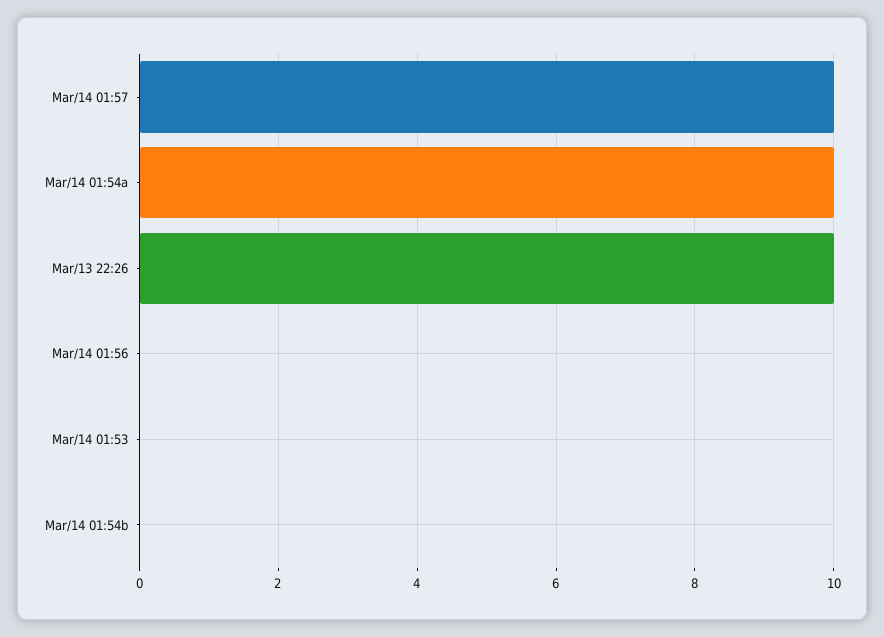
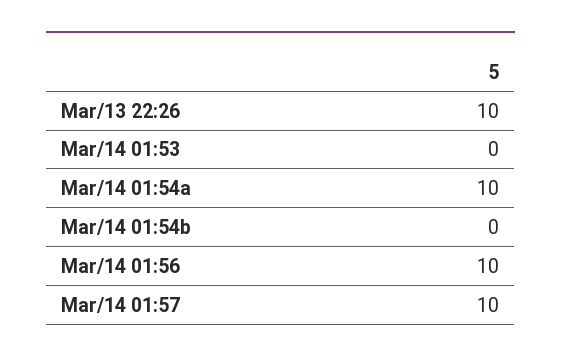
  {
    "Mar/14 01:57": 10,
    "Mar/14 01:54a": 10,
    "Mar/13 22:26": 10,
-   "Mar/14 01:56": 0,
+   "Mar/14 01:56": 10,
    "Mar/14 01:53": 0,
    "Mar/14 01:54b": 0
  }

